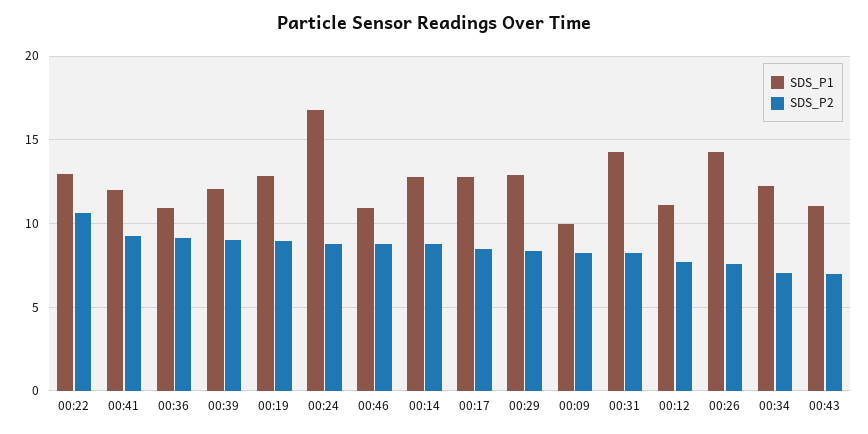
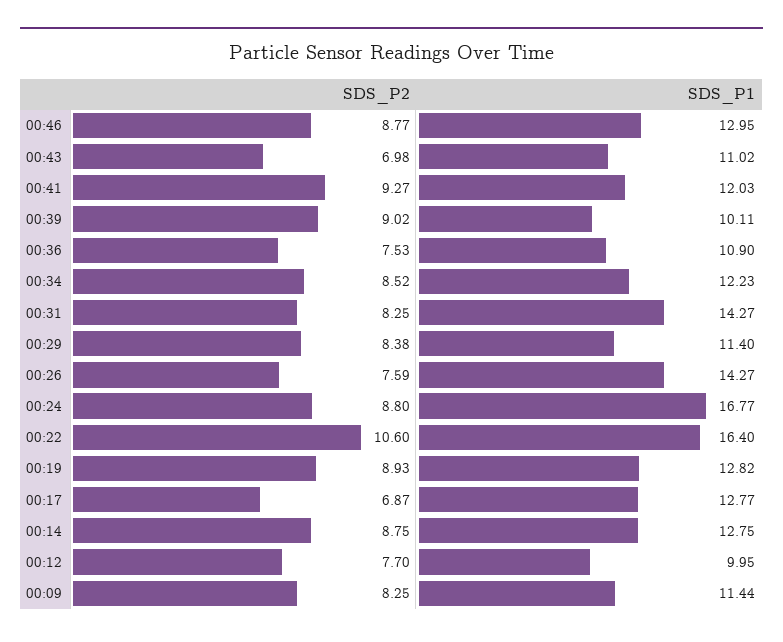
  {
    "SDS_P1": {
-     "00:22": 13,
+     "00:22": 16.4,
      "00:41": 12.03,
      "00:36": 10.9,
-     "00:39": 12,
+     "00:39": 10.11,
      "00:19": 12.82,
      "00:24": 16.77,
-     "00:46": 11,
+     "00:46": 12.95,
      "00:14": 12.75,
      "00:17": 12.77,
-     "00:29": 13,
+     "00:29": 11.4,
-     "00:09": 10,
+     "00:09": 11.44,
      "00:31": 14.27,
-     "00:12": 11,
+     "00:12": 9.95,
      "00:26": 14.27,
      "00:34": 12.23,
      "00:43": 11.02
    },
    "SDS_P2": {
      "00:22": 10.6,
      "00:41": 9.27,
-     "00:36": 9,
+     "00:36": 7.53,
      "00:39": 9.02,
      "00:19": 8.93,
      "00:24": 8.8,
      "00:46": 8.77,
      "00:14": 8.75,
-     "00:17": 8.5,
+     "00:17": 6.87,
      "00:29": 8.38,
      "00:09": 8.25,
      "00:31": 8.25,
      "00:12": 7.7,
      "00:26": 7.59,
-     "00:34": 7,
+     "00:34": 8.52,
      "00:43": 6.98
    }
  }

